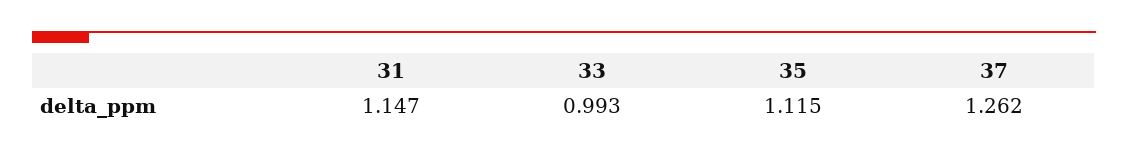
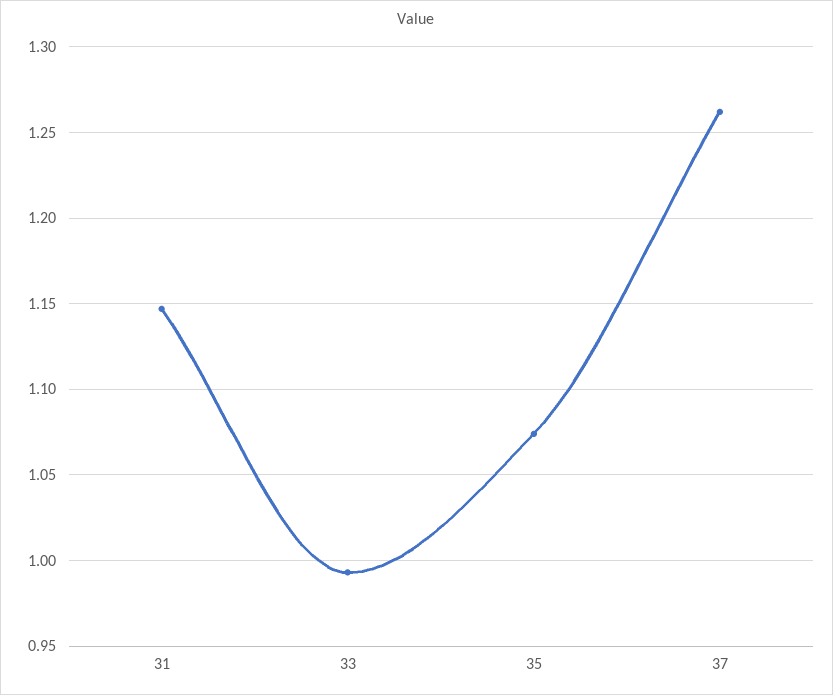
  {
    "31": 1.147,
    "33": 0.993,
-   "35": 1.115,
+   "35": 1.075,
    "37": 1.262
  }

